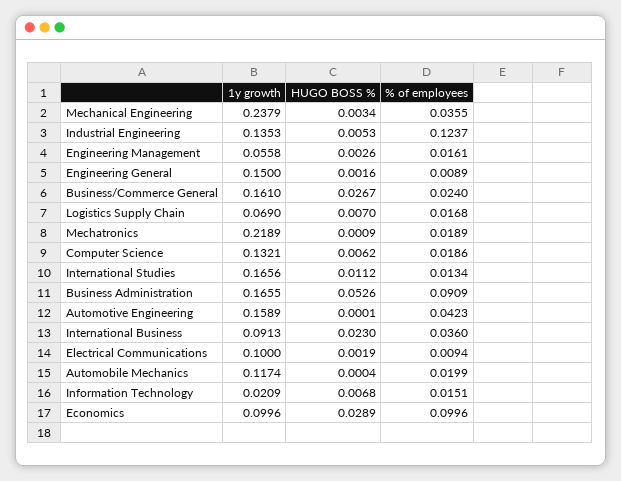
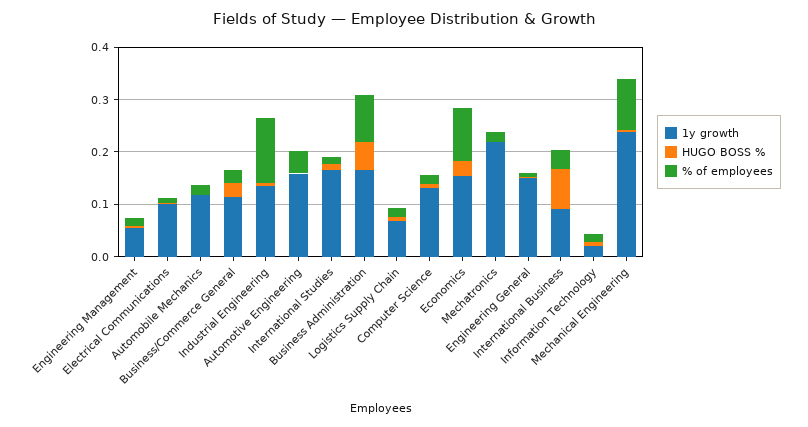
  {
    "1y growth": {
      "Mechanical Engineering": 0.2379,
      "Industrial Engineering": 0.1353,
      "Engineering Management": 0.0558,
      "Engineering General": 0.15,
-     "Business/Commerce General": 0.161,
+     "Business/Commerce General": 0.12,
      "Logistics Supply Chain": 0.069,
      "Mechatronics": 0.2189,
      "Computer Science": 0.1321,
      "International Studies": 0.1656,
      "Business Administration": 0.1655,
      "Automotive Engineering": 0.1589,
      "International Business": 0.0913,
      "Electrical Communications": 0.1,
      "Automobile Mechanics": 0.1174,
      "Information Technology": 0.0209,
-     "Economics": 0.0996
+     "Economics": 0.16
    },
    "HUGO BOSS %": {
      "Mechanical Engineering": 0.0034,
      "Industrial Engineering": 0.0053,
      "Engineering Management": 0.0026,
      "Engineering General": 0.0016,
      "Business/Commerce General": 0.0267,
      "Logistics Supply Chain": 0.007,
      "Mechatronics": 0.0009,
      "Computer Science": 0.0062,
      "International Studies": 0.0112,
      "Business Administration": 0.0526,
      "Automotive Engineering": 0.0001,
-     "International Business": 0.023,
+     "International Business": 0.08,
      "Electrical Communications": 0.0019,
      "Automobile Mechanics": 0.0004,
      "Information Technology": 0.0068,
      "Economics": 0.0289
    },
    "% of employees": {
-     "Mechanical Engineering": 0.0355,
+     "Mechanical Engineering": 0.1,
      "Industrial Engineering": 0.1237,
      "Engineering Management": 0.0161,
      "Engineering General": 0.0089,
      "Business/Commerce General": 0.024,
      "Logistics Supply Chain": 0.0168,
      "Mechatronics": 0.0189,
      "Computer Science": 0.0186,
      "International Studies": 0.0134,
      "Business Administration": 0.0909,
      "Automotive Engineering": 0.0423,
      "International Business": 0.036,
      "Electrical Communications": 0.0094,
      "Automobile Mechanics": 0.0199,
      "Information Technology": 0.0151,
      "Economics": 0.0996
    }
  }

